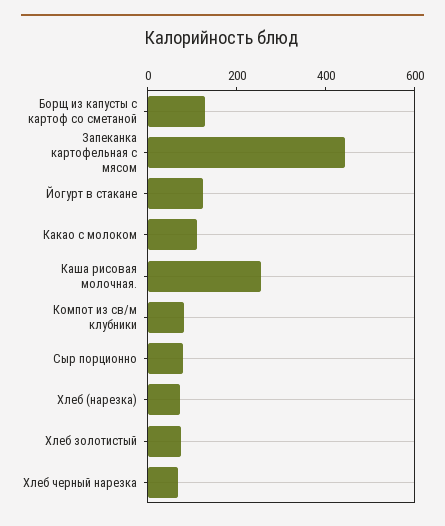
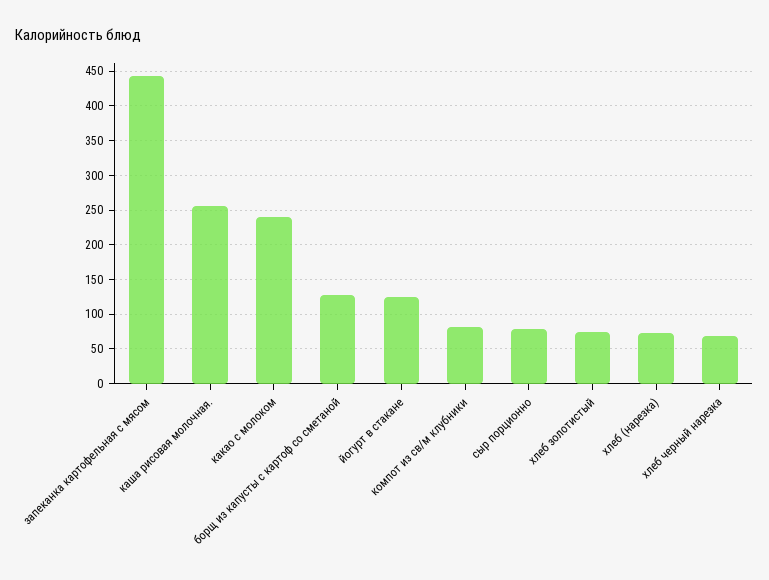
  {
    "Борщ из капусты с картоф со сметаной": 130,
    "Запеканка картофельная с мясом": 440,
    "Йогурт в стакане": 130,
-   "Какао с молоком": 100,
+   "Какао с молоком": 240,
    "Каша рисовая молочная.": 260,
    "Компот из св/м клубники": 80,
    "Сыр порционно": 80,
    "Хлеб (нарезка)": 70,
    "Хлеб золотистый": 70,
    "Хлеб черный нарезка": 70
  }

